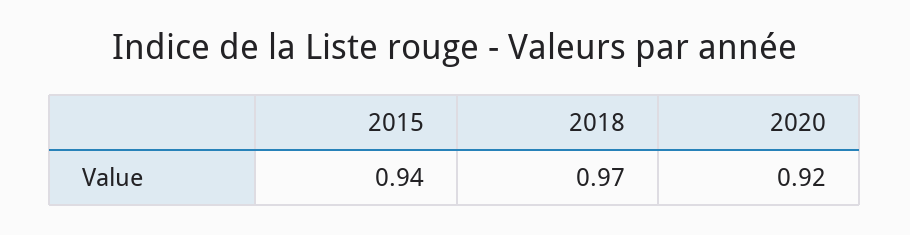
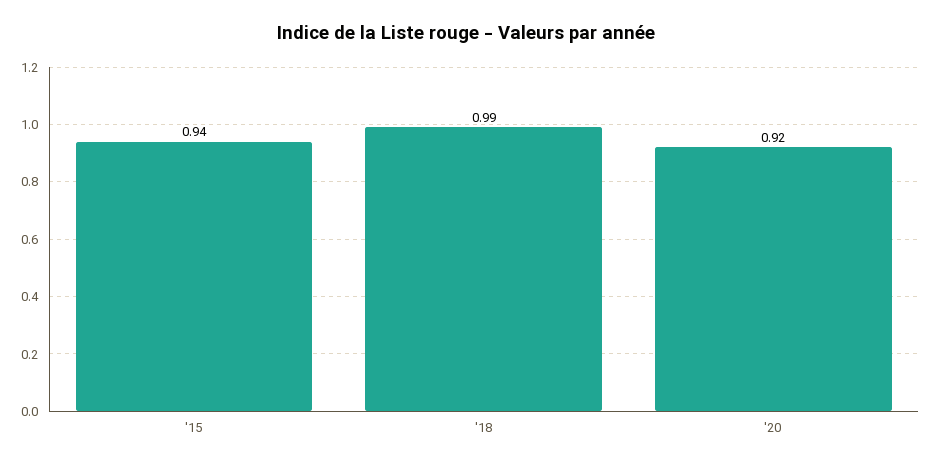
  {
    "2015": 0.94,
-   "2018": 0.97,
+   "2018": 0.99,
    "2020": 0.92
  }

